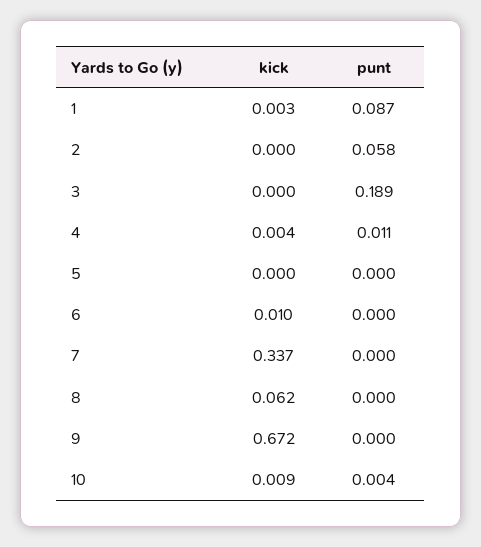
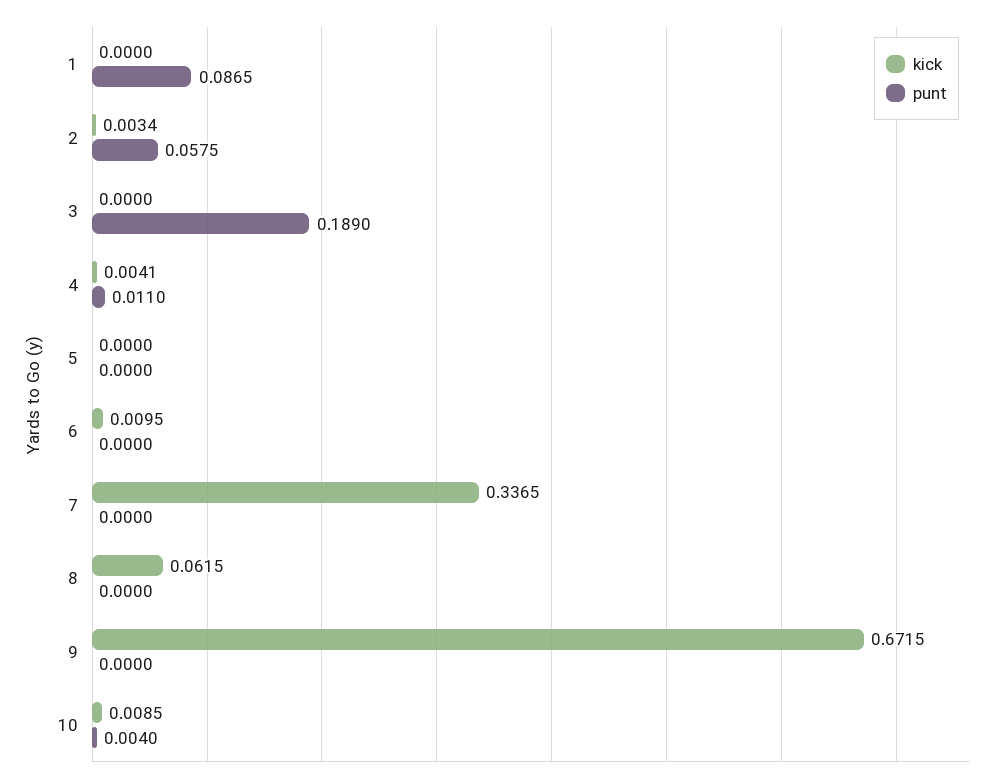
  {
    "kick": {
-     "1": 0.003,
+     "1": 0,
-     "2": 0,
+     "2": 0.0034,
      "3": 0,
      "4": 0.0041,
      "5": 0,
      "6": 0.0095,
      "7": 0.3365,
      "8": 0.0615,
      "9": 0.6715,
      "10": 0.0085
    },
    "punt": {
      "1": 0.0865,
      "2": 0.0575,
      "3": 0.189,
      "4": 0.011,
      "5": 0,
      "6": 0,
      "7": 0,
      "8": 0,
      "9": 0,
      "10": 0.004
    }
  }

